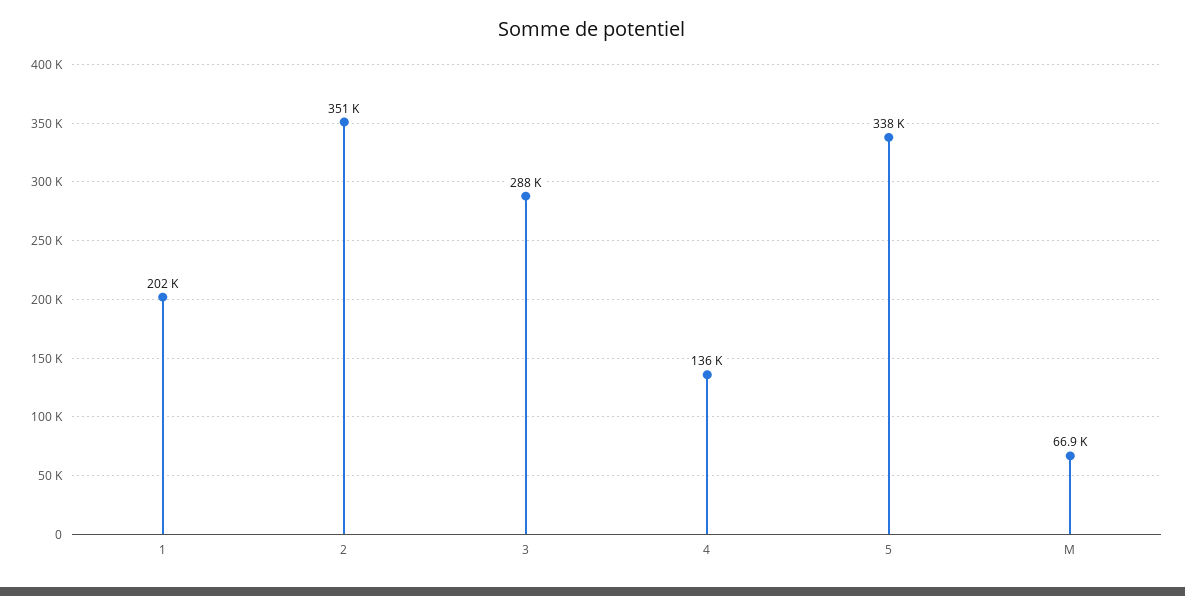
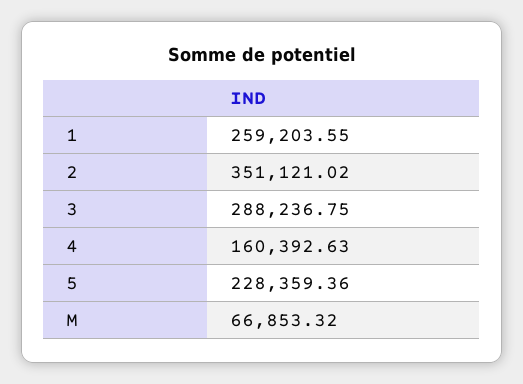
  {
-   "1": 202000,
+   "1": 259203.55,
    "2": 351121.02,
    "3": 288236.75,
-   "4": 136000,
+   "4": 160392.63,
-   "5": 338000,
+   "5": 228359.36,
    "M": 66853.32
  }

